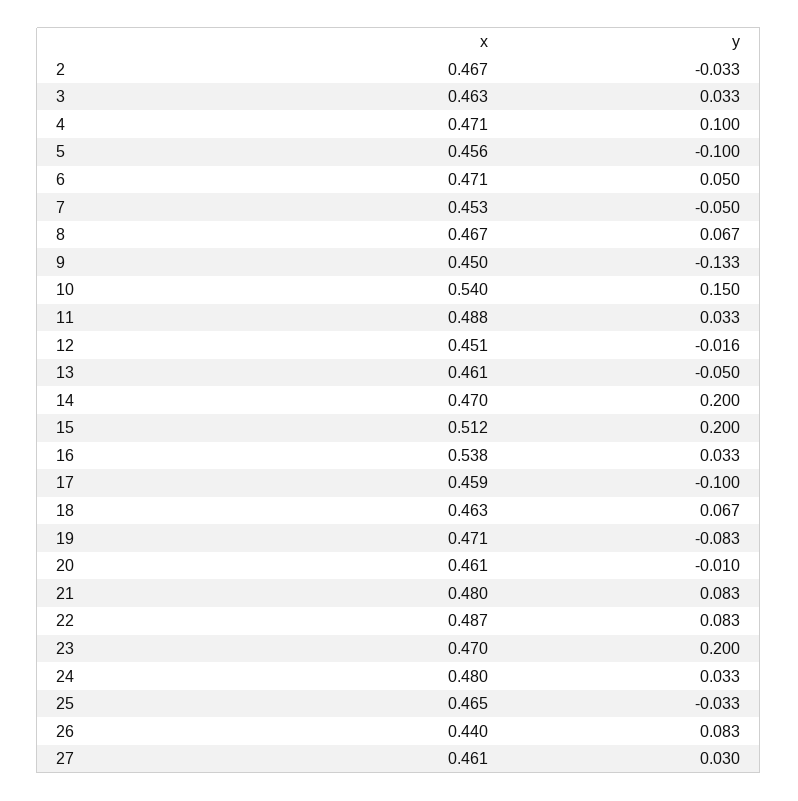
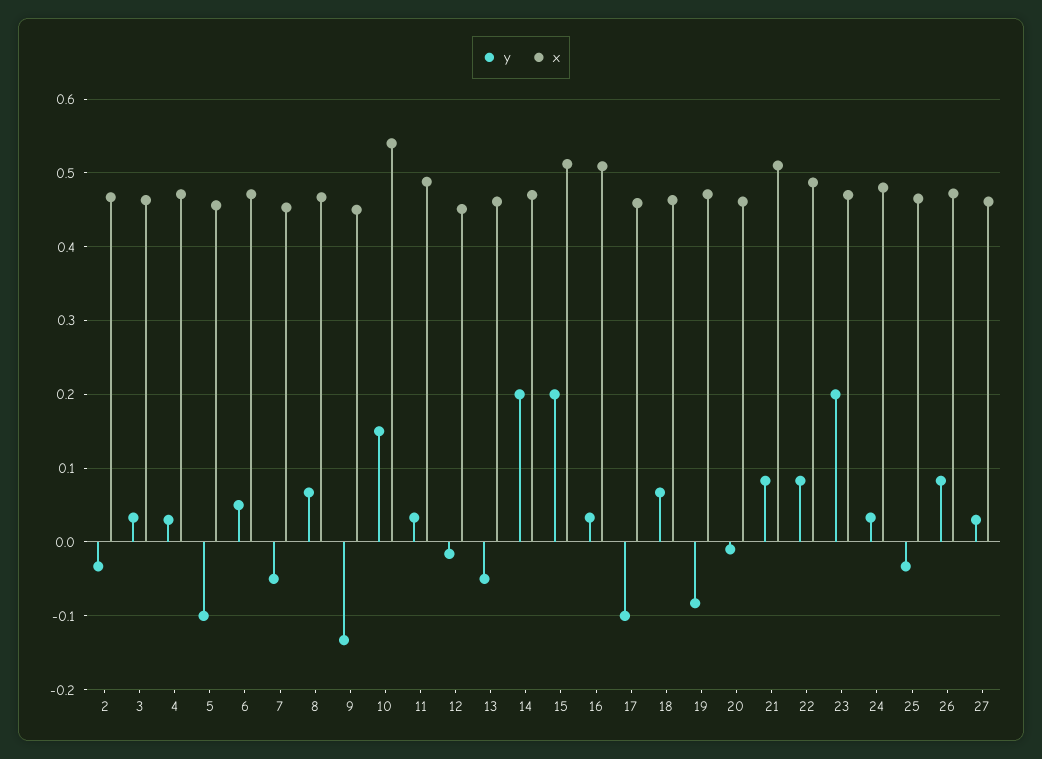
  {
    "x": {
      "2": 0.467,
      "3": 0.463,
      "4": 0.471,
      "5": 0.456,
      "6": 0.471,
      "7": 0.453,
      "8": 0.467,
      "9": 0.45,
      "10": 0.54,
      "11": 0.488,
      "12": 0.451,
      "13": 0.461,
      "14": 0.47,
      "15": 0.512,
-     "16": 0.538,
+     "16": 0.51,
      "17": 0.459,
      "18": 0.463,
      "19": 0.471,
      "20": 0.461,
-     "21": 0.48,
+     "21": 0.51,
      "22": 0.487,
      "23": 0.47,
      "24": 0.48,
      "25": 0.465,
-     "26": 0.44,
+     "26": 0.47,
      "27": 0.461
    },
    "y": {
      "2": -0.033,
      "3": 0.033,
-     "4": 0.1,
+     "4": 0.03,
      "5": -0.1,
      "6": 0.05,
      "7": -0.05,
      "8": 0.067,
      "9": -0.133,
      "10": 0.15,
      "11": 0.033,
      "12": -0.016,
      "13": -0.05,
      "14": 0.2,
      "15": 0.2,
      "16": 0.033,
      "17": -0.1,
      "18": 0.067,
      "19": -0.083,
      "20": -0.01,
      "21": 0.083,
      "22": 0.083,
      "23": 0.2,
      "24": 0.033,
      "25": -0.033,
      "26": 0.083,
      "27": 0.03
    }
  }

